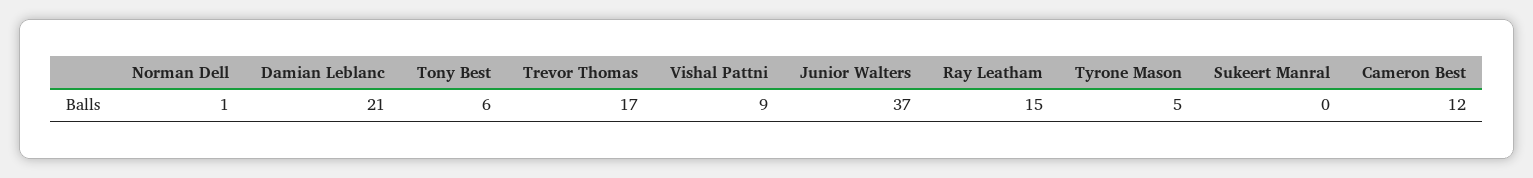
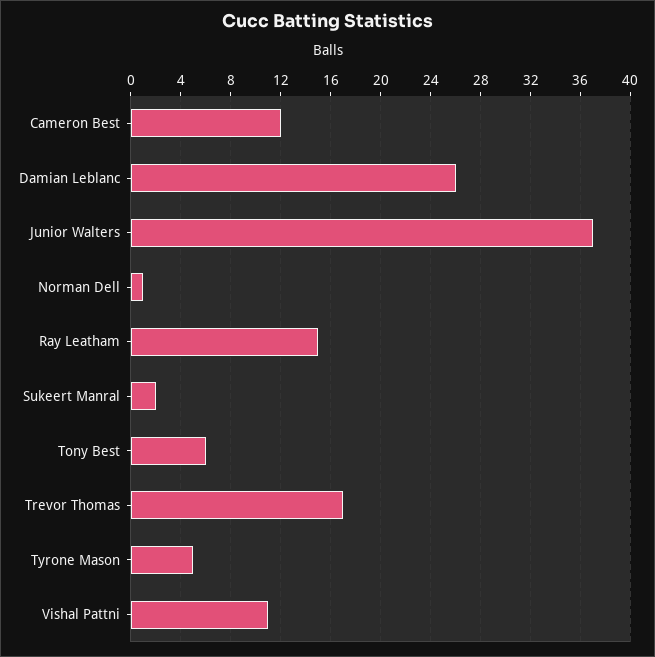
  {
    "Norman Dell": 1,
-   "Damian Leblanc": 21,
+   "Damian Leblanc": 26,
    "Tony Best": 6,
    "Trevor Thomas": 17,
-   "Vishal Pattni": 9,
+   "Vishal Pattni": 11,
    "Junior Walters": 37,
    "Ray Leatham": 15,
    "Tyrone Mason": 5,
-   "Sukeert Manral": 0,
+   "Sukeert Manral": 2,
    "Cameron Best": 12
  }

